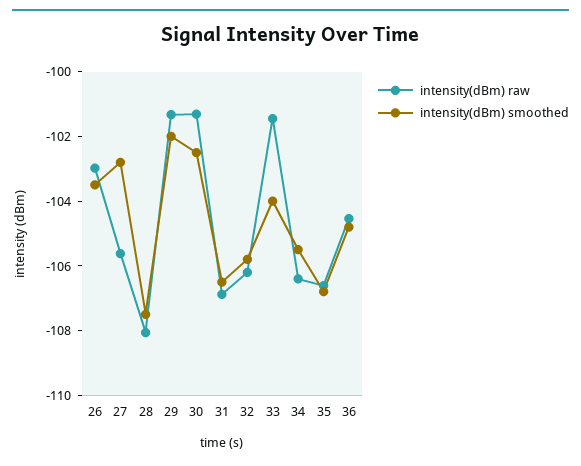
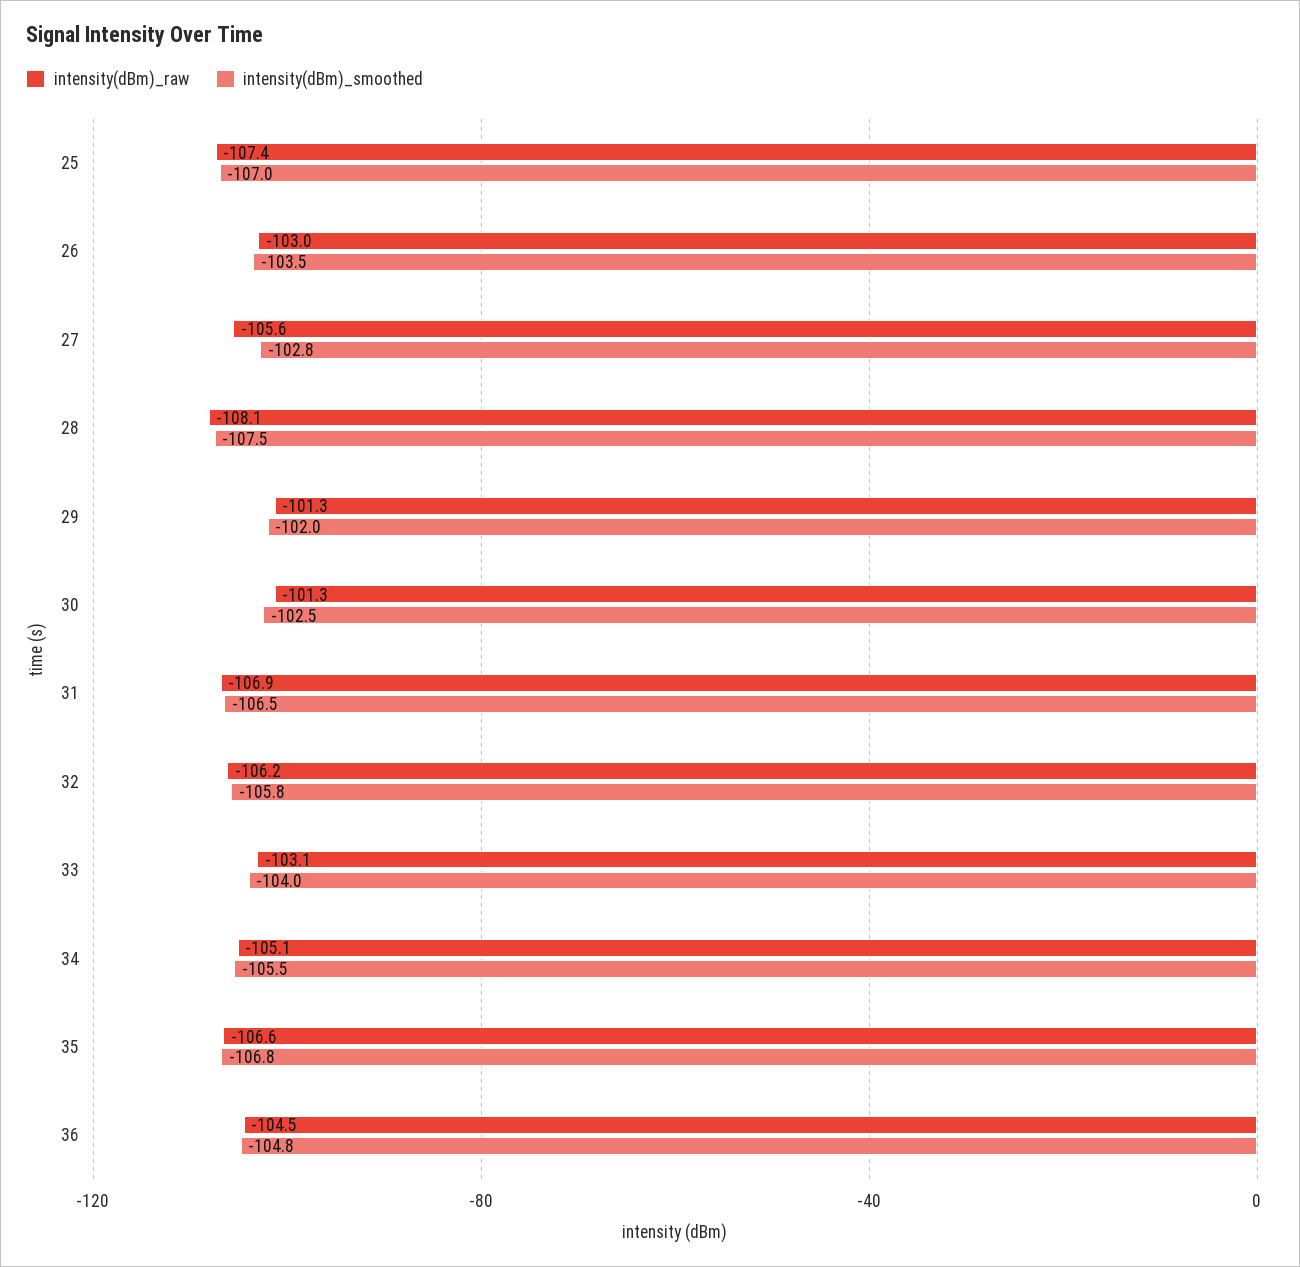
  {
    "intensity(dBm) raw": {
      "26": -103,
      "27": -105.6,
      "28": -108.1,
      "29": -101.3,
      "30": -101.3,
      "31": -106.9,
      "32": -106.2,
-     "33": -101.5,
+     "33": -103.1,
-     "34": -106.5,
+     "34": -105.1,
      "35": -106.6,
-     "36": -104.5
+     "36": -104.5,
+     "25": -107.4
    },
    "intensity(dBm) smoothed": {
      "26": -103.5,
      "27": -102.8,
      "28": -107.5,
      "29": -102,
      "30": -102.5,
      "31": -106.5,
      "32": -105.8,
      "33": -104,
      "34": -105.5,
      "35": -106.8,
-     "36": -104.8
+     "36": -104.8,
+     "25": -107
    }
  }

